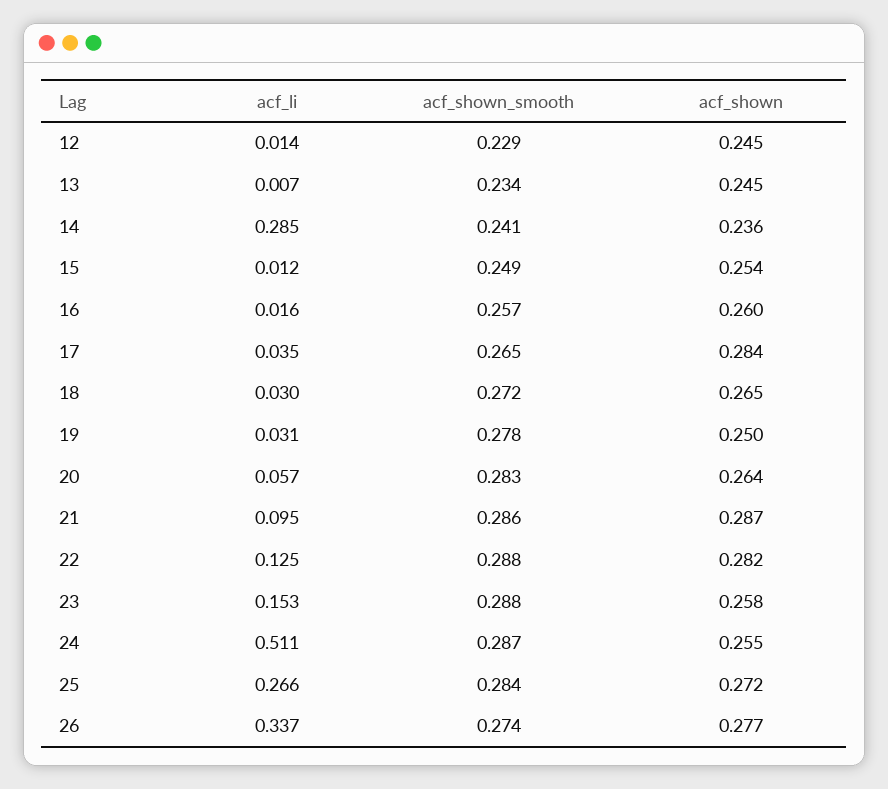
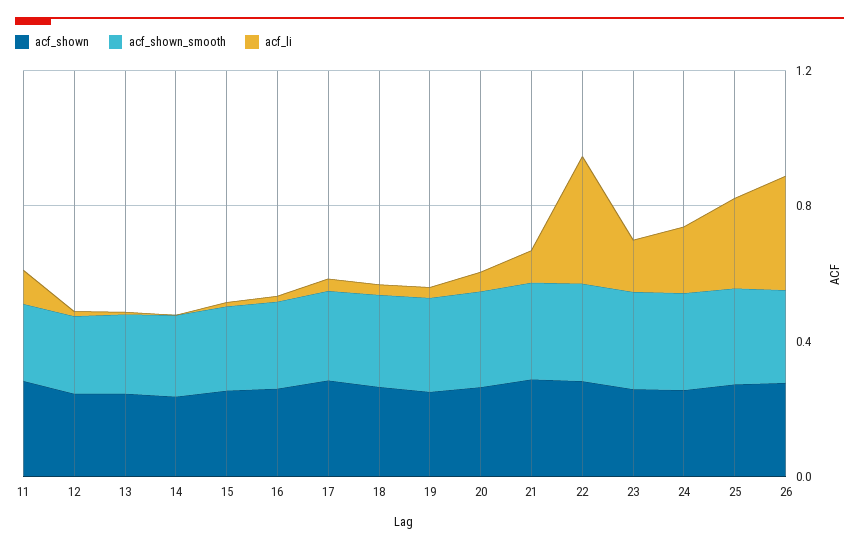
  {
    "acf_li": {
      "12": 0.014,
      "13": 0.007,
-     "14": 0.285,
+     "14": 0,
      "15": 0.012,
      "16": 0.016,
      "17": 0.035,
      "18": 0.03,
      "19": 0.031,
      "20": 0.057,
      "21": 0.095,
-     "22": 0.125,
+     "22": 0.4,
      "23": 0.153,
-     "24": 0.511,
+     "24": 0.2,
      "25": 0.266,
-     "26": 0.337
+     "26": 0.337,
+     "11": 0.1
    },
    "acf_shown_smooth": {
      "12": 0.229,
      "13": 0.234,
      "14": 0.241,
      "15": 0.249,
      "16": 0.257,
      "17": 0.265,
      "18": 0.272,
      "19": 0.278,
      "20": 0.283,
      "21": 0.286,
      "22": 0.288,
      "23": 0.288,
      "24": 0.287,
      "25": 0.284,
-     "26": 0.274
+     "26": 0.274,
+     "11": 0.2
    },
    "acf_shown": {
      "12": 0.245,
      "13": 0.245,
      "14": 0.236,
      "15": 0.254,
      "16": 0.26,
      "17": 0.284,
      "18": 0.265,
      "19": 0.25,
      "20": 0.264,
      "21": 0.287,
      "22": 0.282,
      "23": 0.258,
      "24": 0.255,
      "25": 0.272,
-     "26": 0.277
+     "26": 0.277,
+     "11": 0.3
    }
  }

